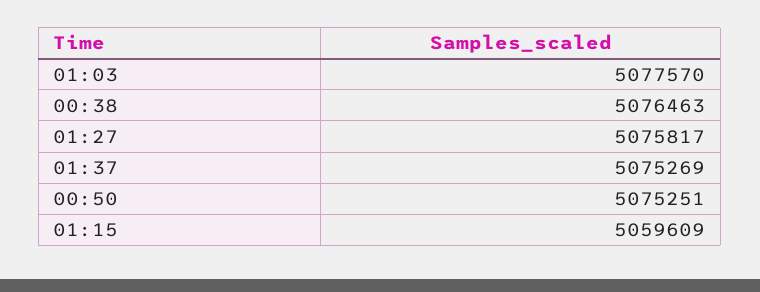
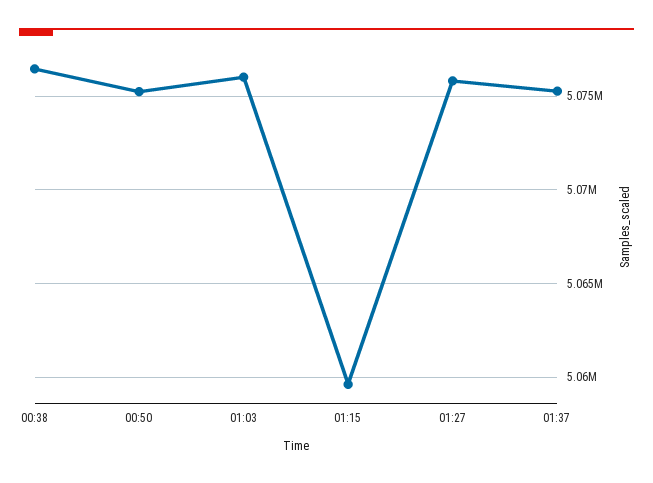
  {
-   "01:03": 5077570,
+   "01:03": 5076000,
    "00:38": 5076463,
    "01:27": 5075817,
    "01:37": 5075269,
    "00:50": 5075251,
    "01:15": 5059609
  }

